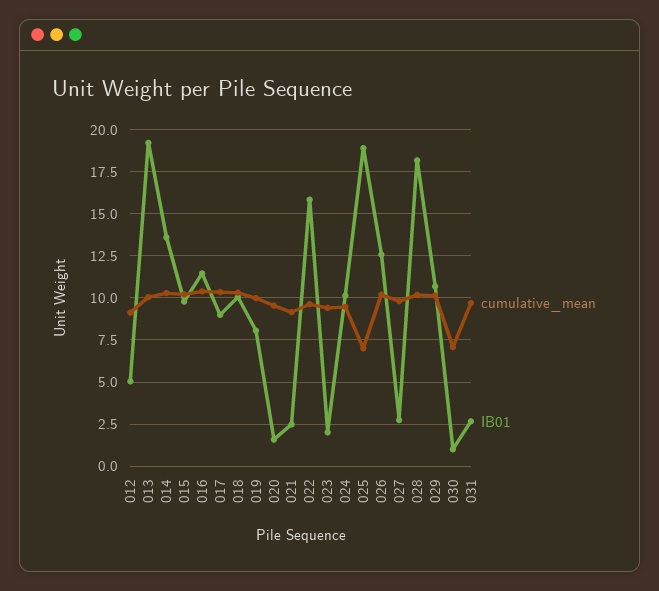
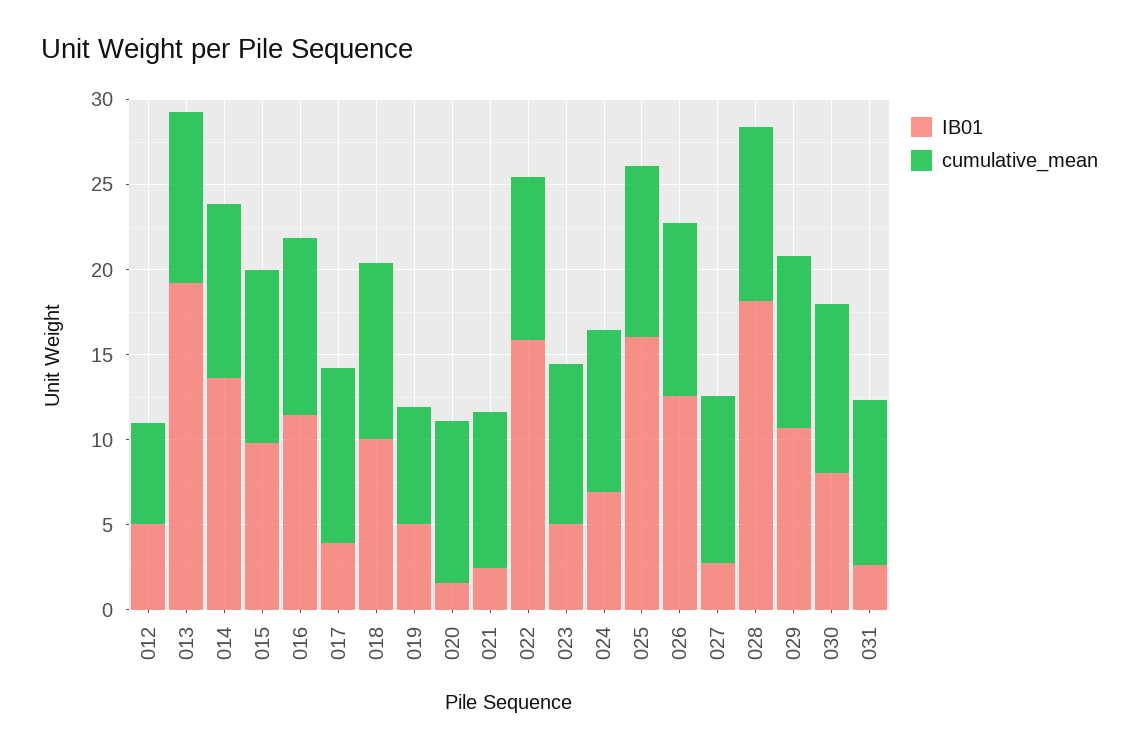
  {
    "cumulative_mean": {
-     "012": 9,
+     "012": 6,
      "013": 10,
      "014": 10.5,
      "015": 10,
      "016": 10.5,
      "017": 10.5,
      "018": 10.5,
-     "019": 10,
+     "019": 7,
      "020": 9.5,
      "021": 9,
      "022": 9.5,
      "023": 9.5,
      "024": 9.5,
-     "025": 7,
+     "025": 10,
      "026": 10,
      "027": 10,
      "028": 10,
      "029": 10,
-     "030": 7,
+     "030": 10,
      "031": 9.5
    },
    "IB01": {
      "012": 5,
      "013": 19,
      "014": 13.5,
      "015": 10,
      "016": 11.5,
-     "017": 9,
+     "017": 4,
      "018": 10,
-     "019": 8,
+     "019": 5,
      "020": 1.5,
      "021": 2.5,
      "022": 16,
-     "023": 2,
+     "023": 5,
-     "024": 10,
+     "024": 7,
-     "025": 19,
+     "025": 16,
      "026": 12.5,
      "027": 2.5,
      "028": 18,
      "029": 10.5,
-     "030": 1,
+     "030": 8,
      "031": 2.5
    }
  }

